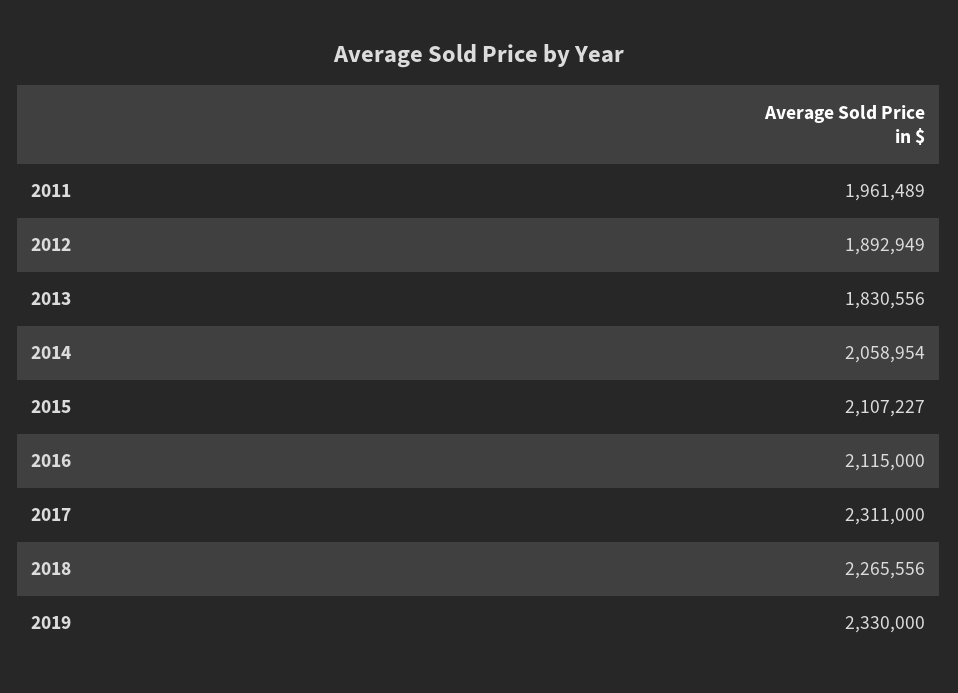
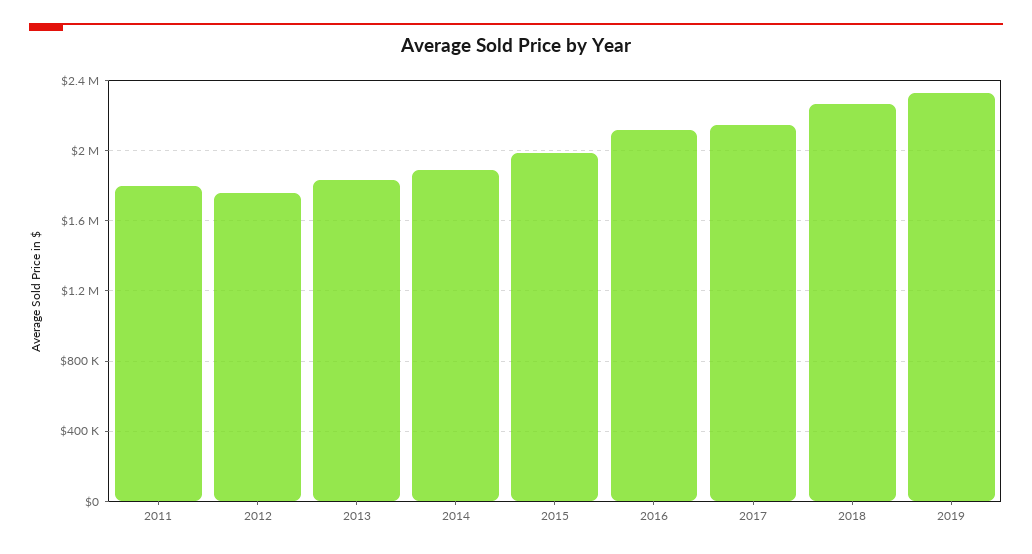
  {
-   "2011": 1961489,
+   "2011": 1800000,
-   "2012": 1892949,
+   "2012": 1750000,
    "2013": 1830556,
-   "2014": 2058954,
+   "2014": 1900000,
-   "2015": 2107227,
+   "2015": 2000000,
    "2016": 2115000,
-   "2017": 2311000,
+   "2017": 2150000,
    "2018": 2265556,
    "2019": 2330000
  }

